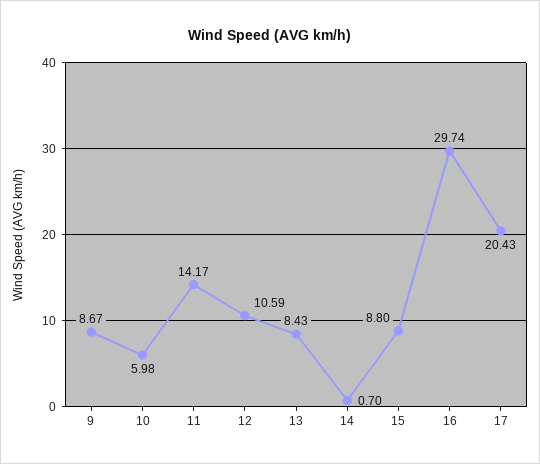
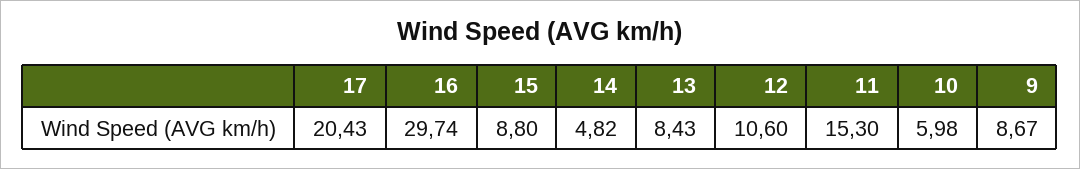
  {
    "9": 8.67,
    "10": 5.98,
-   "11": 14.17,
+   "11": 15.3,
-   "12": 10.59,
+   "12": 10.6,
    "13": 8.43,
-   "14": 0.7,
+   "14": 4.82,
    "15": 8.8,
    "16": 29.74,
    "17": 20.43
  }

